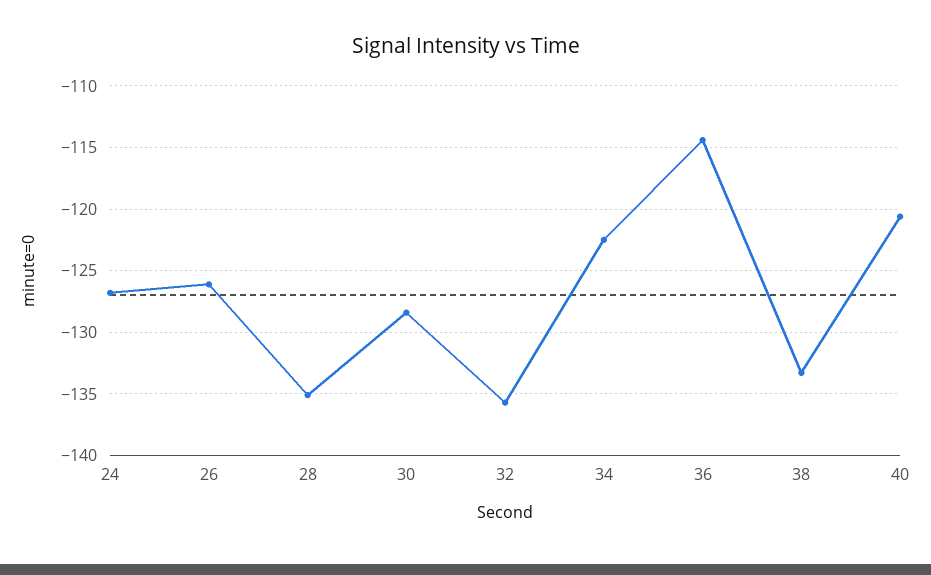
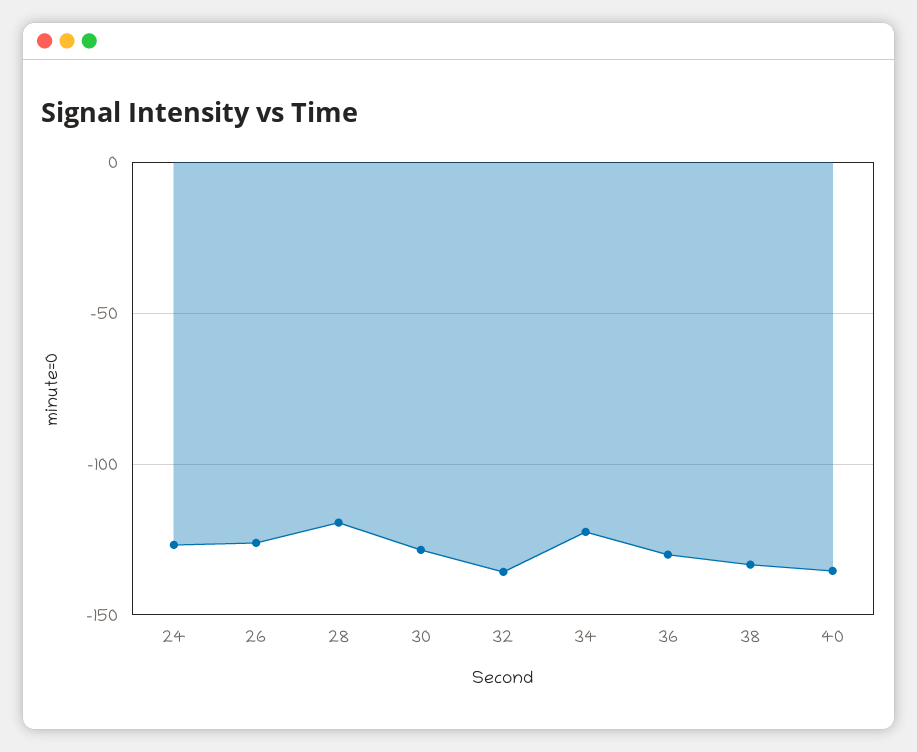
  {
    "24": -127,
    "26": -126,
-   "28": -135,
+   "28": -120,
    "30": -128.5,
    "32": -135.5,
    "34": -122.5,
-   "36": -114.5,
+   "36": -130,
    "38": -133.5,
-   "40": -120.5
+   "40": -135
  }

